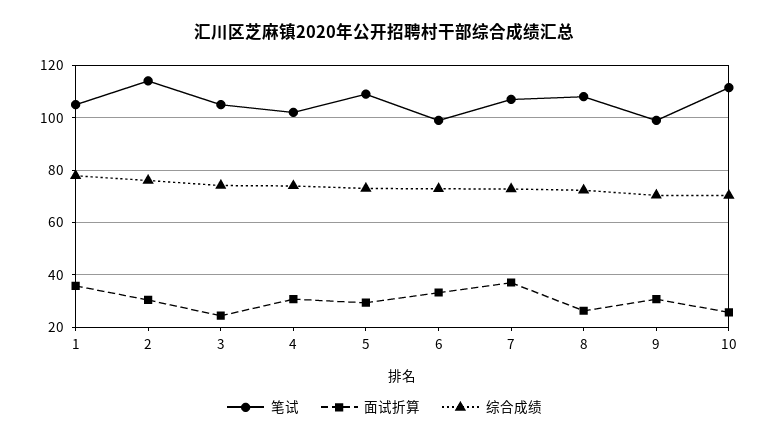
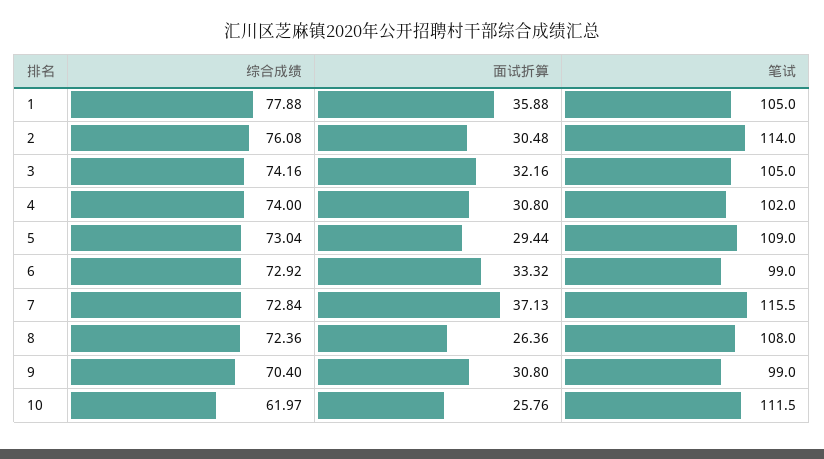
  {
    "笔试": {
      "1": 105,
      "2": 114,
      "3": 105,
      "4": 102,
      "5": 109,
      "6": 99,
-     "7": 107.5,
+     "7": 115.5,
      "8": 108,
      "9": 99,
      "10": 111.5
    },
    "面试折算": {
      "1": 35.88,
      "2": 30.48,
-     "3": 25,
+     "3": 32.16,
      "4": 30.8,
      "5": 29.44,
      "6": 33.32,
      "7": 37.13,
      "8": 26.36,
      "9": 30.8,
      "10": 25.76
    },
    "综合成绩": {
      "1": 77.88,
      "2": 76.08,
      "3": 74.16,
      "4": 74,
      "5": 73.04,
      "6": 72.92,
      "7": 72.84,
      "8": 72.36,
      "9": 70.4,
-     "10": 70
+     "10": 61.97
    }
  }

